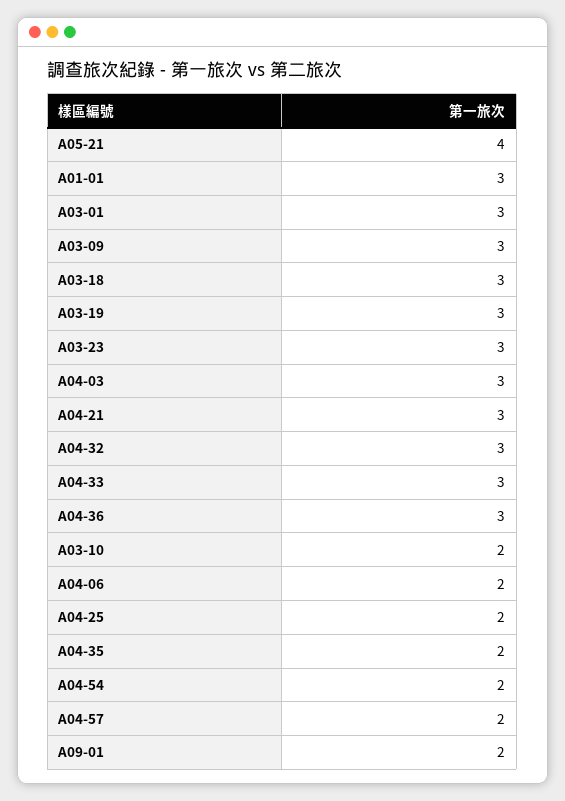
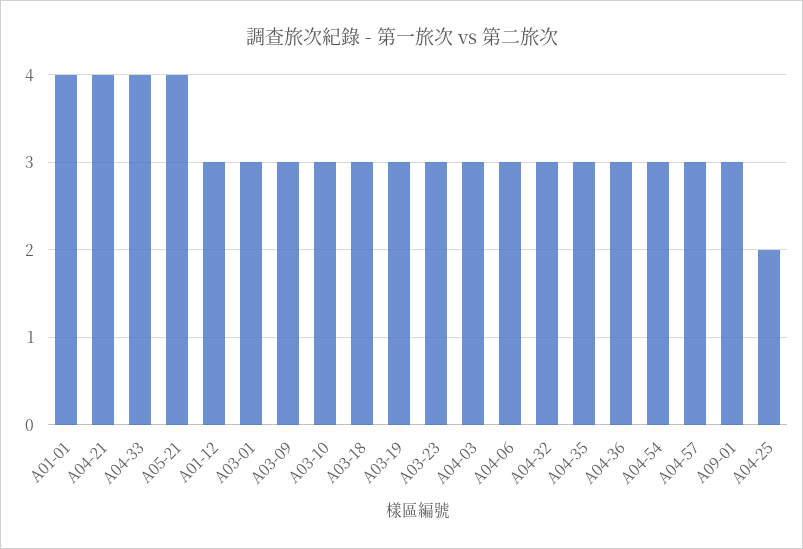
  {
    "A05-21": 4,
-   "A01-01": 3,
+   "A01-01": 4,
    "A03-01": 3,
    "A03-09": 3,
    "A03-18": 3,
    "A03-19": 3,
    "A03-23": 3,
    "A04-03": 3,
-   "A04-21": 3,
+   "A04-21": 4,
    "A04-32": 3,
-   "A04-33": 3,
+   "A04-33": 4,
    "A04-36": 3,
-   "A03-10": 2,
+   "A03-10": 3,
-   "A04-06": 2,
+   "A04-06": 3,
    "A04-25": 2,
-   "A04-35": 2,
+   "A04-35": 3,
-   "A04-54": 2,
+   "A04-54": 3,
-   "A04-57": 2,
+   "A04-57": 3,
-   "A09-01": 2
+   "A09-01": 3,
+   "A01-12": 3
  }

